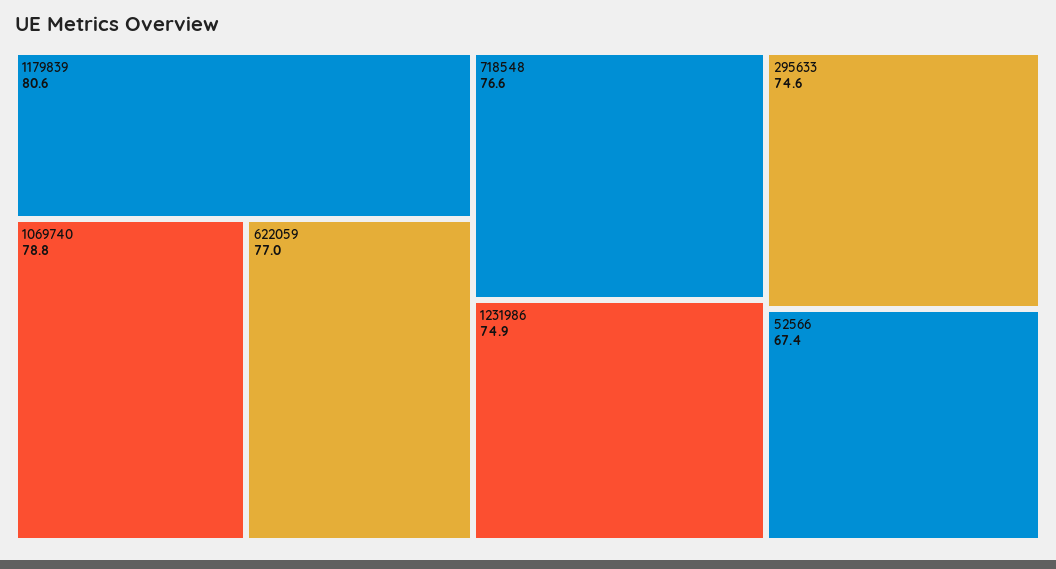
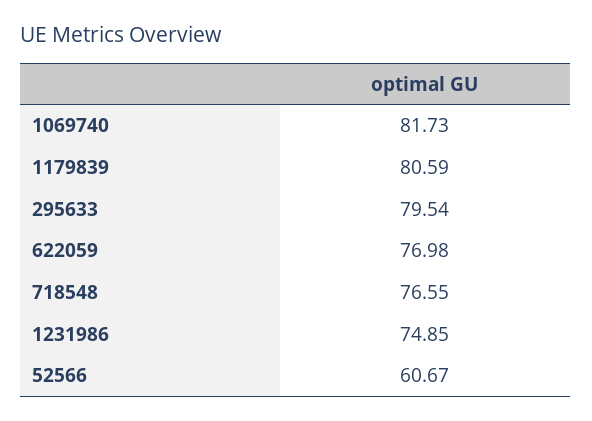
  {
    "1179839": 80.59,
-   "1069740": 78.8,
+   "1069740": 81.73,
    "622059": 76.98,
    "718548": 76.55,
    "1231986": 74.85,
-   "295633": 74.6,
+   "295633": 79.54,
-   "52566": 67.4
+   "52566": 60.67
  }

